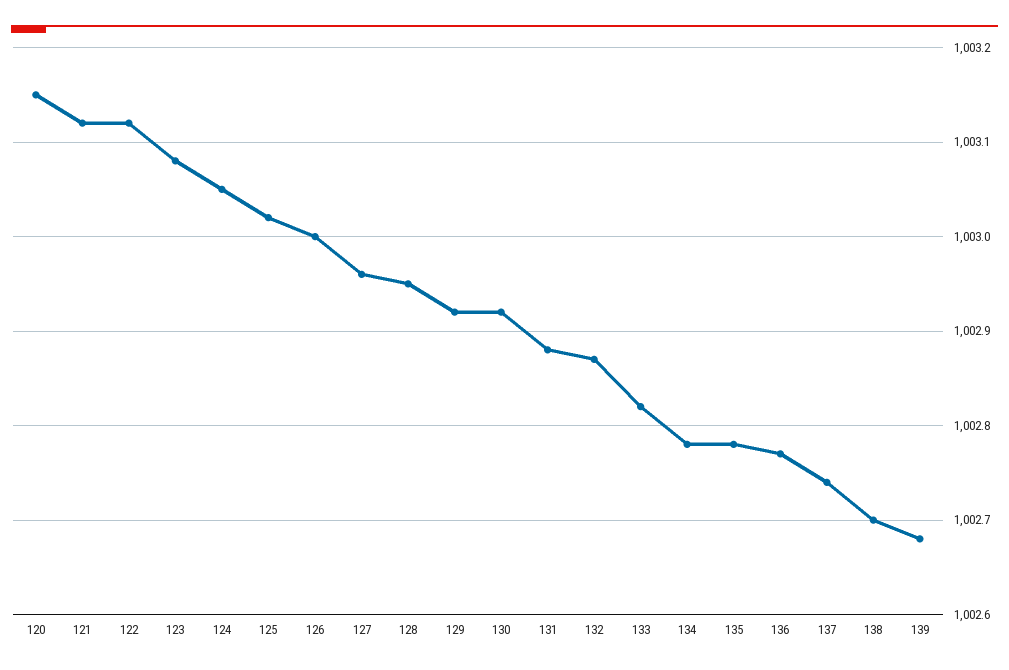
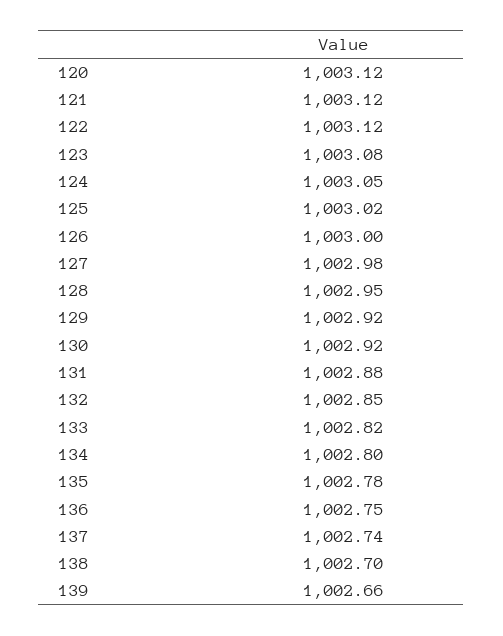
  {
-   "120": 1003.15,
+   "120": 1003.12,
    "121": 1003.12,
    "122": 1003.12,
    "123": 1003.08,
    "124": 1003.05,
    "125": 1003.02,
    "126": 1003,
-   "127": 1002.96,
+   "127": 1002.98,
    "128": 1002.95,
    "129": 1002.92,
    "130": 1002.92,
    "131": 1002.88,
-   "132": 1002.87,
+   "132": 1002.85,
    "133": 1002.82,
-   "134": 1002.78,
+   "134": 1002.8,
    "135": 1002.78,
-   "136": 1002.77,
+   "136": 1002.75,
    "137": 1002.74,
    "138": 1002.7,
-   "139": 1002.68
+   "139": 1002.66
  }

